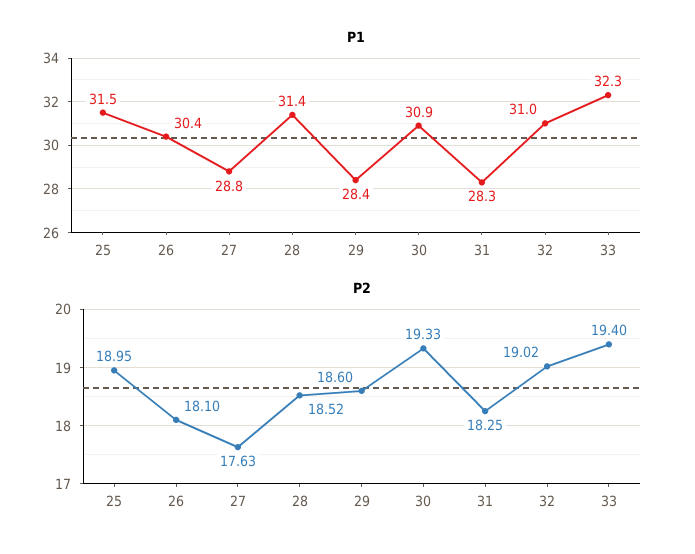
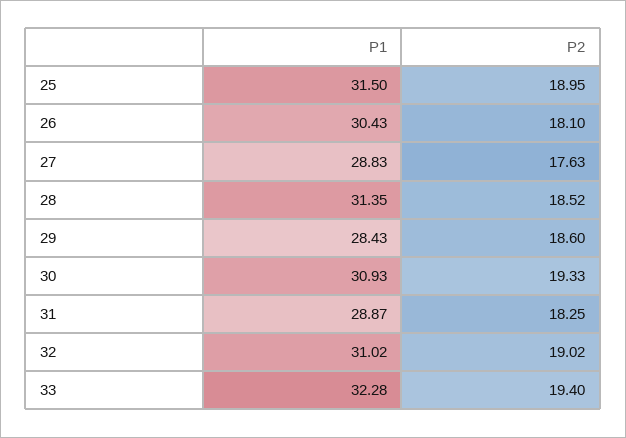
  {
    "P1": {
      "25": 31.5,
      "26": 30.43,
      "27": 28.83,
      "28": 31.35,
      "29": 28.43,
      "30": 30.93,
-     "31": 28.3,
+     "31": 28.87,
      "32": 31.02,
      "33": 32.28
    },
    "P2": {
      "25": 18.95,
      "26": 18.1,
      "27": 17.63,
      "28": 18.52,
      "29": 18.6,
      "30": 19.33,
      "31": 18.25,
      "32": 19.02,
      "33": 19.4
    }
  }

